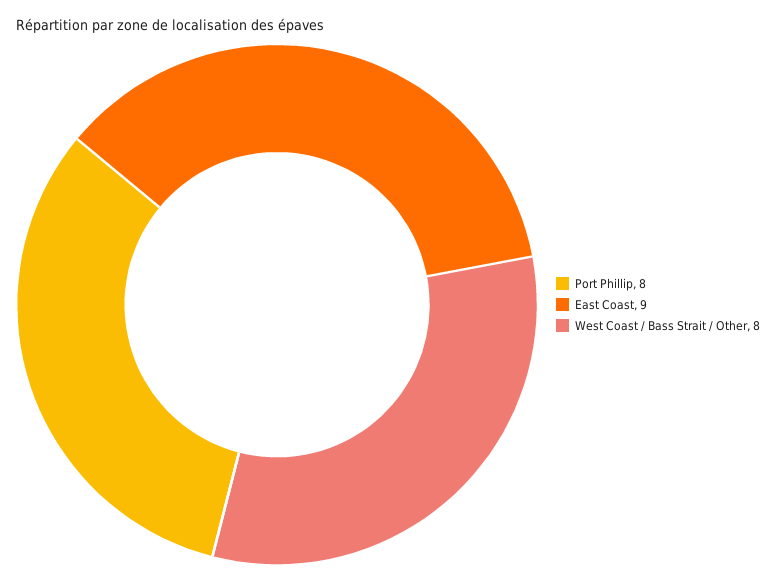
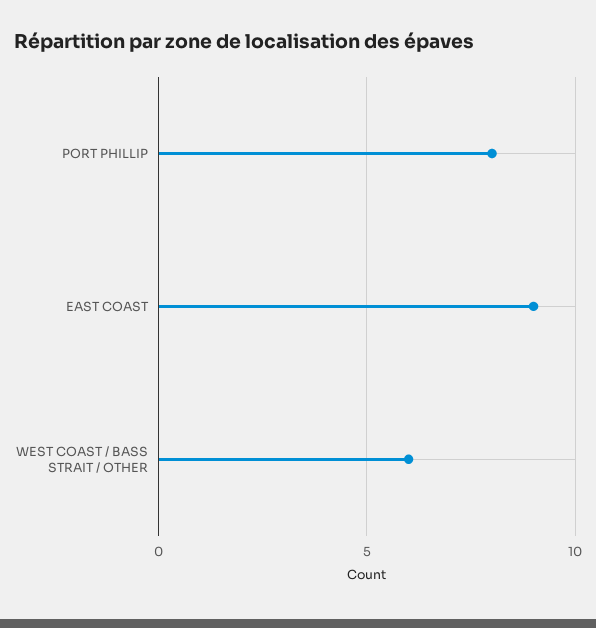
  {
    "Port Phillip": 8,
    "East Coast": 9,
-   "West Coast / Bass Strait / Other": 8
+   "West Coast / Bass Strait / Other": 6
  }

